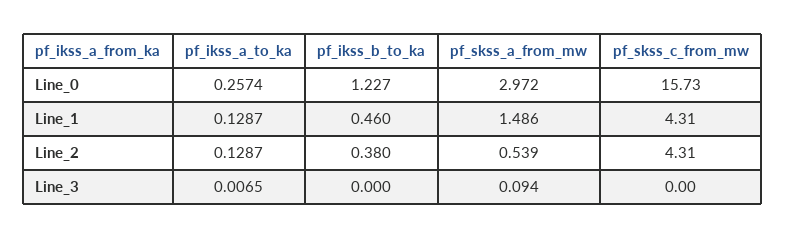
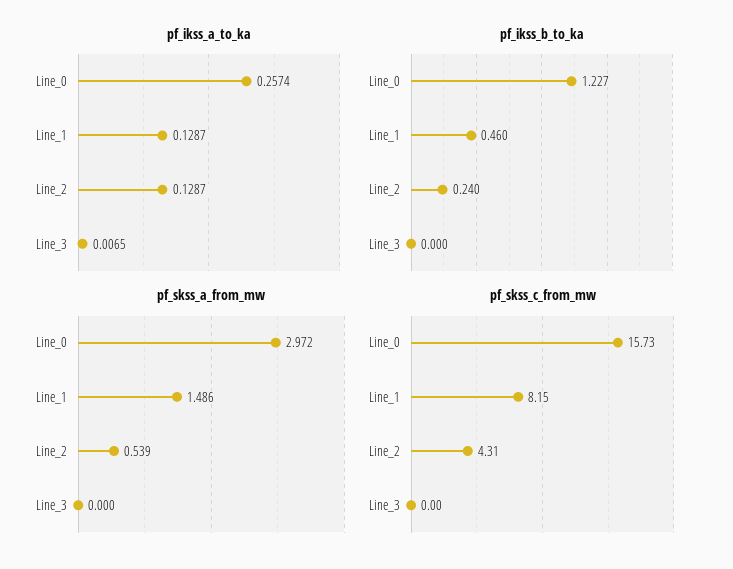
  {
    "pf_ikss_a_to_ka": {
      "Line_0": 0.2574,
      "Line_1": 0.1287,
      "Line_2": 0.1287,
      "Line_3": 0.0065
    },
    "pf_ikss_b_to_ka": {
      "Line_0": 1.227,
      "Line_1": 0.46,
-     "Line_2": 0.38,
+     "Line_2": 0.24,
      "Line_3": 0
    },
    "pf_skss_a_from_mw": {
      "Line_0": 2.972,
      "Line_1": 1.486,
      "Line_2": 0.539,
-     "Line_3": 0.094
+     "Line_3": 0
    },
    "pf_skss_c_from_mw": {
      "Line_0": 15.73,
-     "Line_1": 4.31,
+     "Line_1": 8.15,
      "Line_2": 4.31,
      "Line_3": 0
    }
  }

